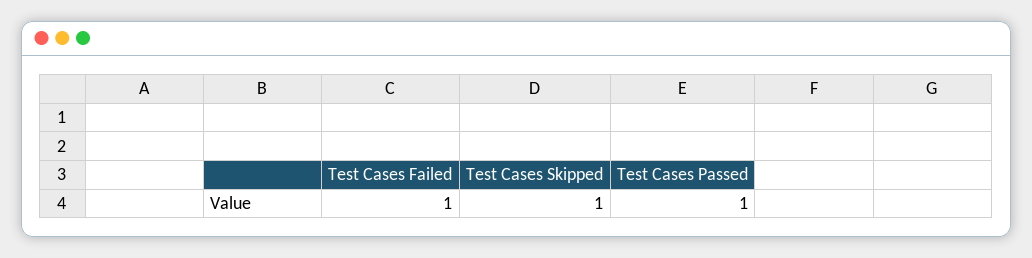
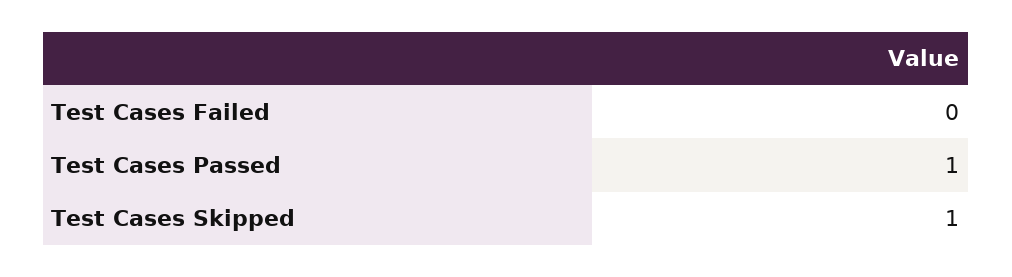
  {
-   "Test Cases Failed": 1,
+   "Test Cases Failed": 0,
    "Test Cases Skipped": 1,
    "Test Cases Passed": 1
  }

